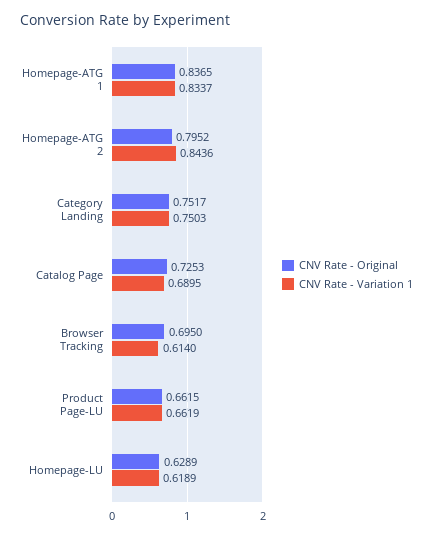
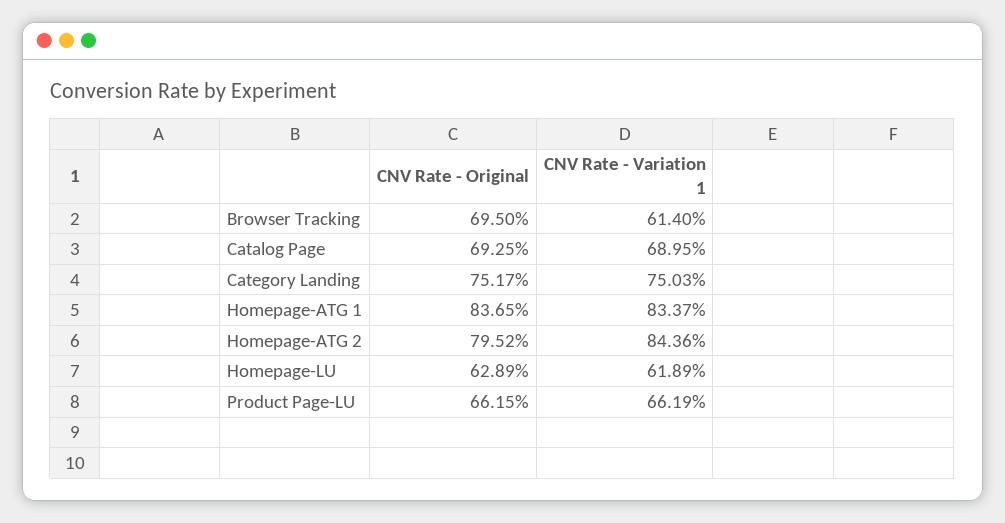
  {
    "CNV Rate - Original": {
      "Homepage-ATG 1": 0.8365,
      "Homepage-ATG 2": 0.7952,
      "Category Landing": 0.7517,
-     "Catalog Page": 0.7253,
+     "Catalog Page": 0.6925,
      "Browser Tracking": 0.695,
      "Product Page-LU": 0.6615,
      "Homepage-LU": 0.6289
    },
    "CNV Rate - Variation 1": {
      "Homepage-ATG 1": 0.8337,
      "Homepage-ATG 2": 0.8436,
      "Category Landing": 0.7503,
      "Catalog Page": 0.6895,
      "Browser Tracking": 0.614,
      "Product Page-LU": 0.6619,
      "Homepage-LU": 0.6189
    }
  }

